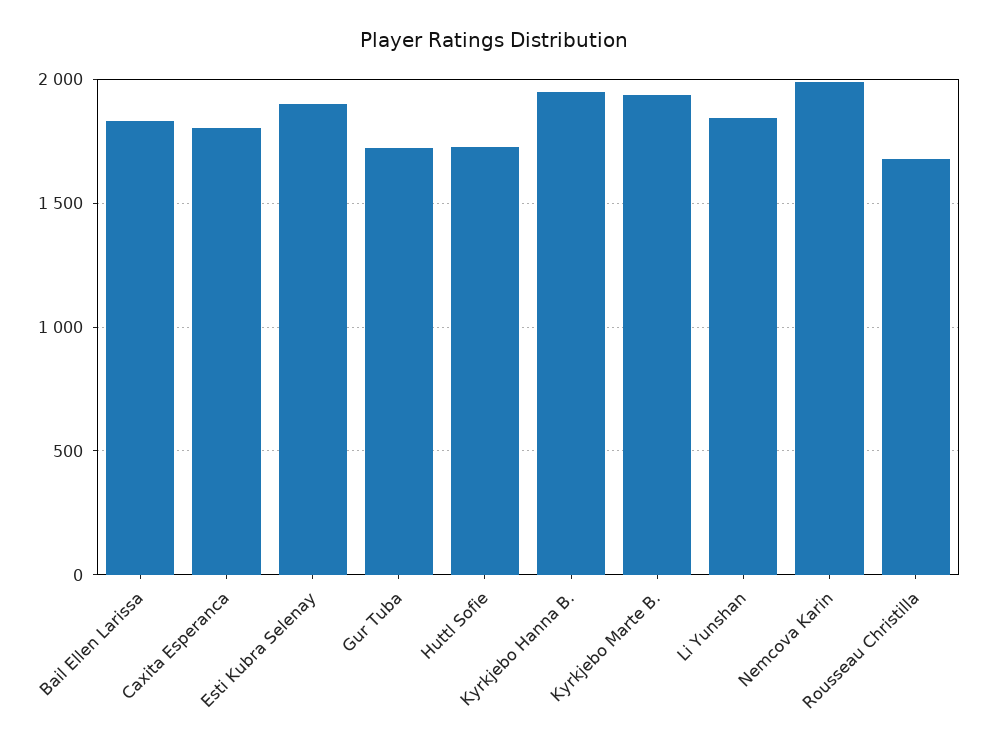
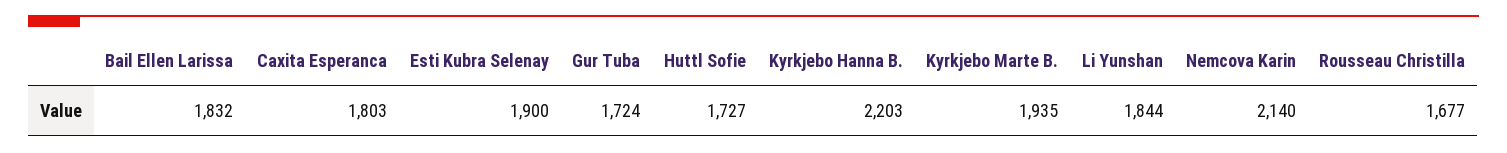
  {
    "Bail Ellen Larissa": 1832,
    "Caxita Esperanca": 1803,
    "Esti Kubra Selenay": 1900,
    "Gur Tuba": 1724,
    "Huttl Sofie": 1727,
-   "Kyrkjebo Hanna B.": 1950,
+   "Kyrkjebo Hanna B.": 2203,
    "Kyrkjebo Marte B.": 1935,
    "Li Yunshan": 1844,
-   "Nemcova Karin": 2000,
+   "Nemcova Karin": 2140,
    "Rousseau Christilla": 1677
  }

